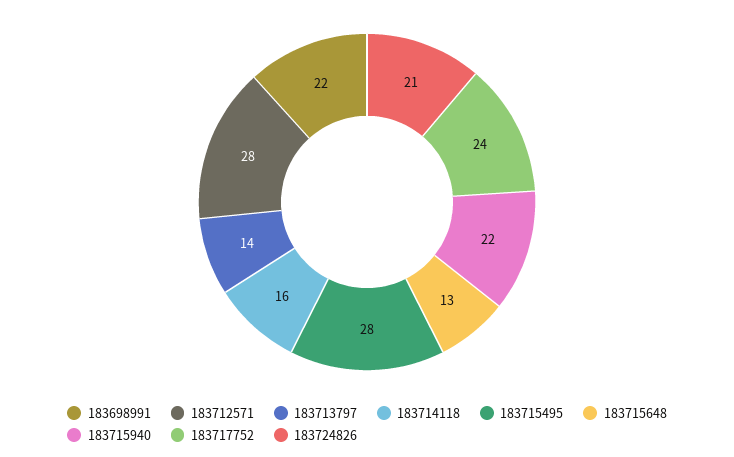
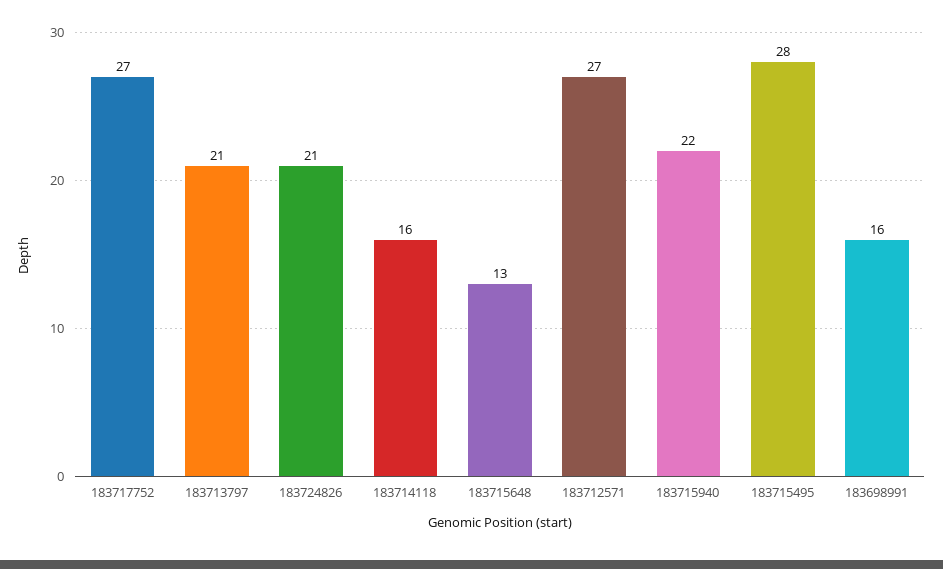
  {
-   "183698991": 22,
+   "183698991": 16,
-   "183712571": 28,
+   "183712571": 27,
-   "183713797": 14,
+   "183713797": 21,
    "183714118": 16,
    "183715495": 28,
    "183715648": 13,
    "183715940": 22,
-   "183717752": 24,
+   "183717752": 27,
    "183724826": 21
  }

